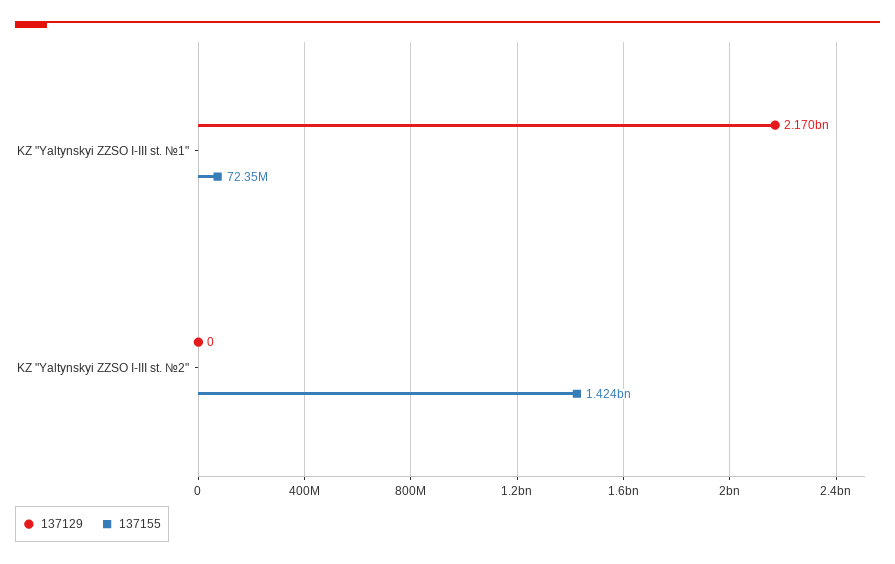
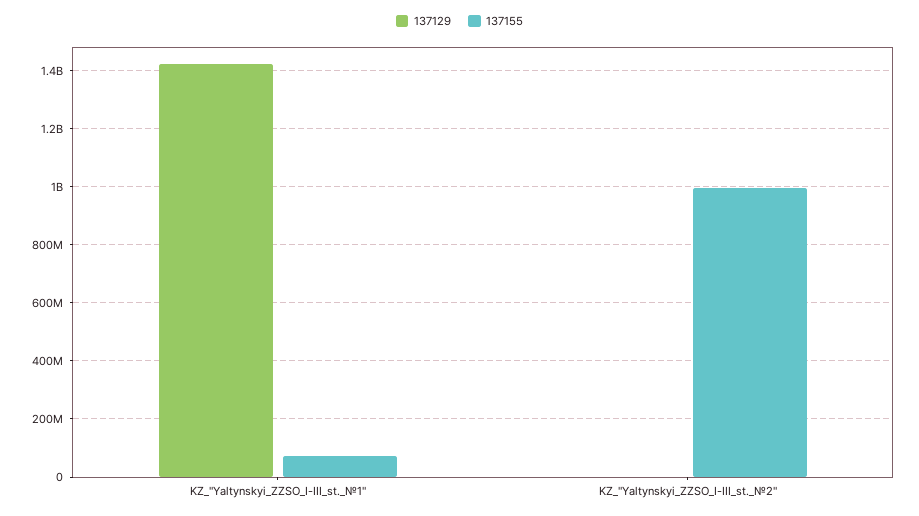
  {
    "137129": {
-     "KZ \"Yaltynskyi ZZSO I-III st. №1\"": 2170000000,
+     "KZ \"Yaltynskyi ZZSO I-III st. №1\"": 1425000000,
      "KZ \"Yaltynskyi ZZSO I-III st. №2\"": 0
    },
    "137155": {
      "KZ \"Yaltynskyi ZZSO I-III st. №1\"": 72350000,
-     "KZ \"Yaltynskyi ZZSO I-III st. №2\"": 1424000000
+     "KZ \"Yaltynskyi ZZSO I-III st. №2\"": 1000000000
    }
  }

